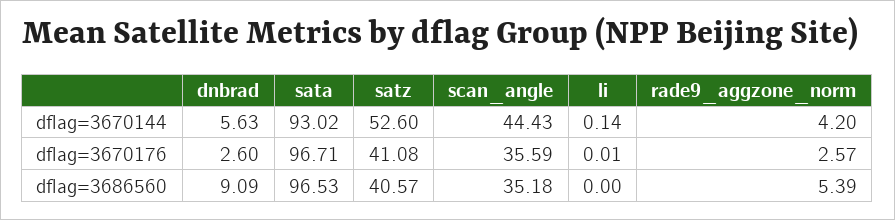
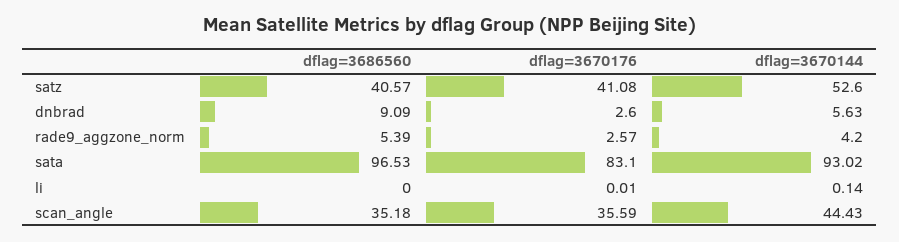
  {
    "dnbrad": {
      "dflag=3670144": 5.63,
      "dflag=3670176": 2.6,
      "dflag=3686560": 9.09
    },
    "sata": {
      "dflag=3670144": 93.02,
-     "dflag=3670176": 96.71,
+     "dflag=3670176": 83.1,
      "dflag=3686560": 96.53
    },
    "satz": {
      "dflag=3670144": 52.6,
      "dflag=3670176": 41.08,
      "dflag=3686560": 40.57
    },
    "scan_angle": {
      "dflag=3670144": 44.43,
      "dflag=3670176": 35.59,
      "dflag=3686560": 35.18
    },
    "li": {
      "dflag=3670144": 0.14,
      "dflag=3670176": 0.01,
      "dflag=3686560": 0
    },
    "rade9_aggzone_norm": {
      "dflag=3670144": 4.2,
      "dflag=3670176": 2.57,
      "dflag=3686560": 5.39
    }
  }

